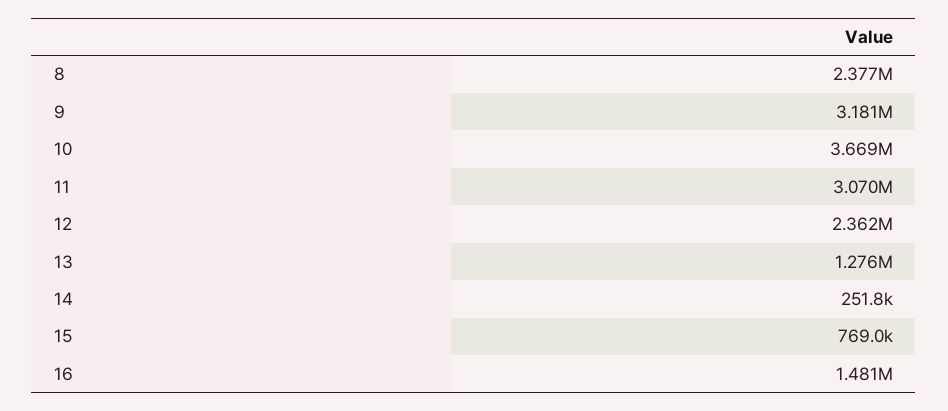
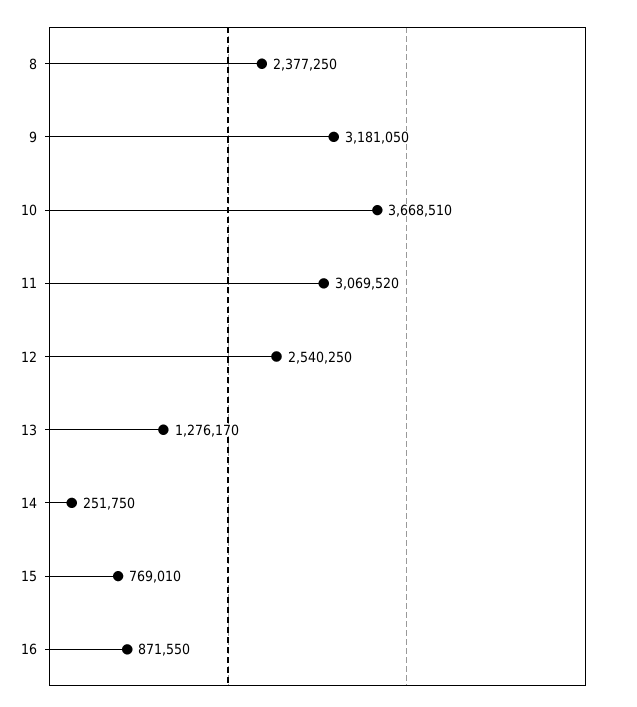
  {
    "8": 2377250,
    "9": 3181050,
    "10": 3668510,
    "11": 3069520,
-   "12": 2362000,
+   "12": 2540250,
    "13": 1276170,
    "14": 251750,
    "15": 769010,
-   "16": 1481000
+   "16": 871550
  }

